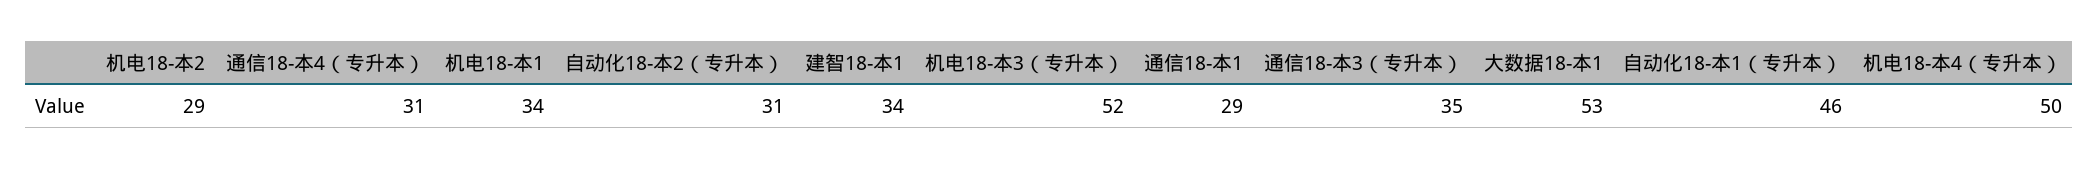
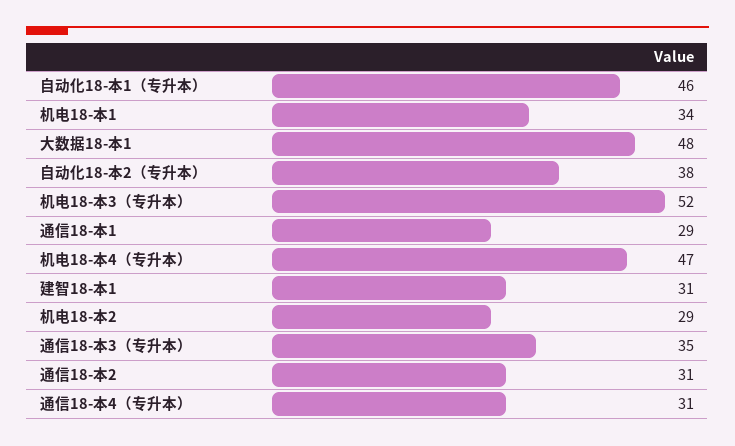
  {
    "机电18-本2": 29,
    "通信18-本4（专升本）": 31,
    "机电18-本1": 34,
-   "自动化18-本2（专升本）": 31,
+   "自动化18-本2（专升本）": 38,
-   "建智18-本1": 34,
+   "建智18-本1": 31,
    "机电18-本3（专升本）": 52,
    "通信18-本1": 29,
    "通信18-本3（专升本）": 35,
-   "大数据18-本1": 53,
+   "大数据18-本1": 48,
    "自动化18-本1（专升本）": 46,
-   "机电18-本4（专升本）": 50
+   "机电18-本4（专升本）": 47,
+   "通信18-本2": 31
  }

